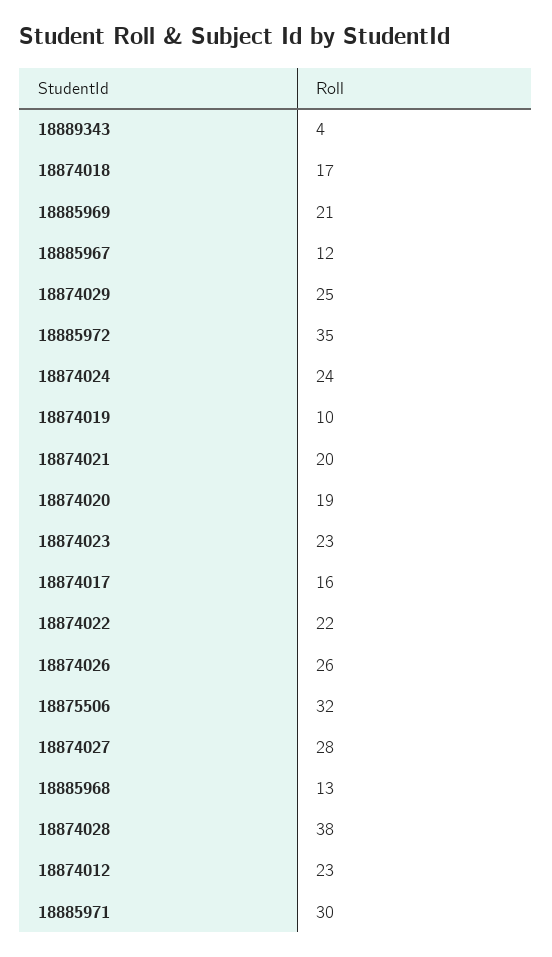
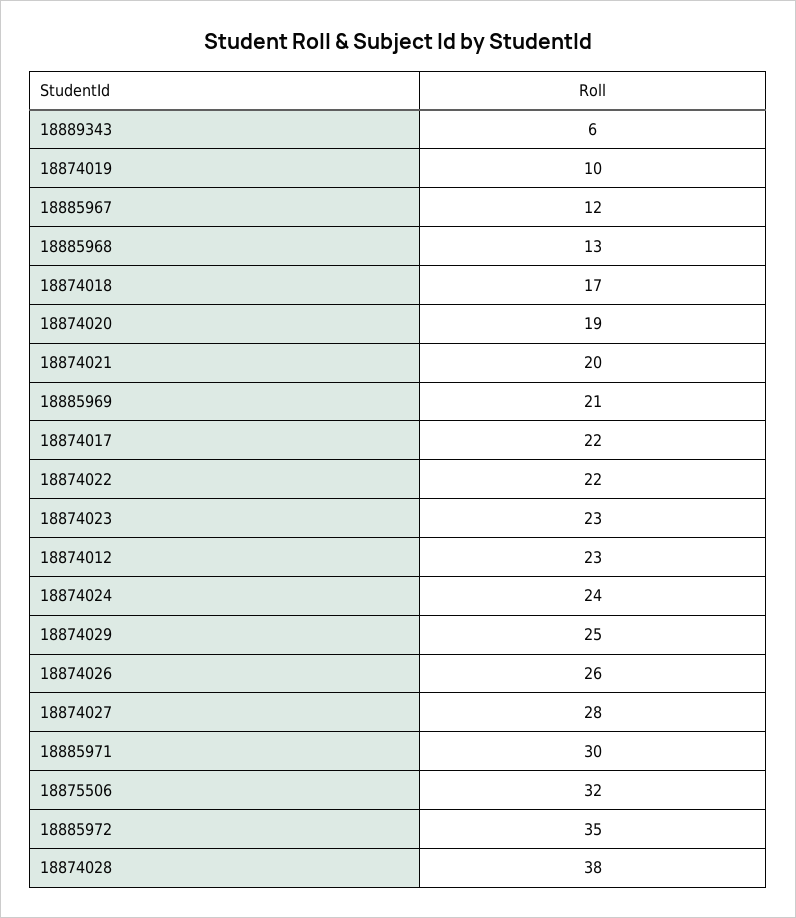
  {
-   "18889343": 4,
+   "18889343": 6,
    "18874018": 17,
    "18885969": 21,
    "18885967": 12,
    "18874029": 25,
    "18885972": 35,
    "18874024": 24,
    "18874019": 10,
    "18874021": 20,
    "18874020": 19,
    "18874023": 23,
-   "18874017": 16,
+   "18874017": 22,
    "18874022": 22,
    "18874026": 26,
    "18875506": 32,
    "18874027": 28,
    "18885968": 13,
    "18874028": 38,
    "18874012": 23,
    "18885971": 30
  }

